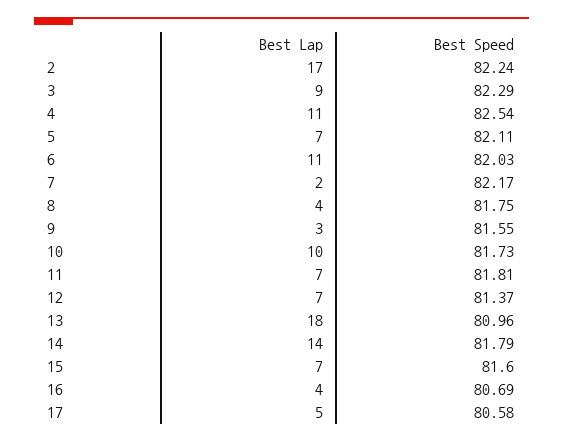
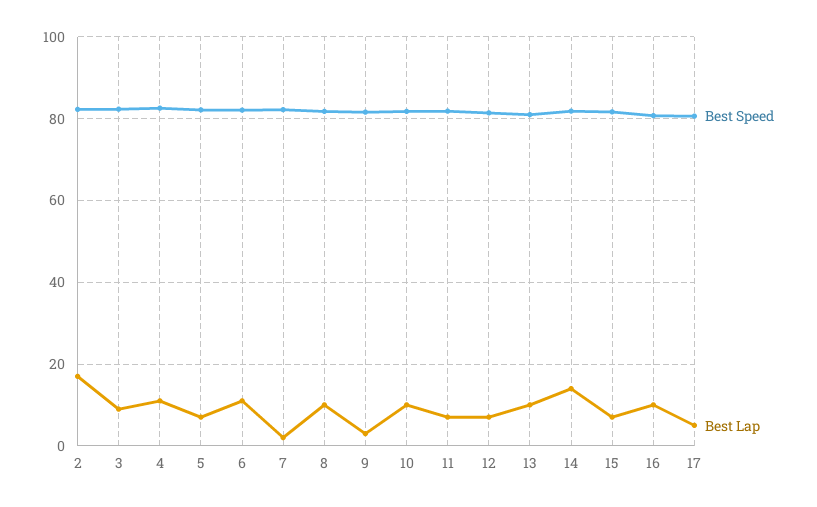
  {
    "Best Lap": {
      "2": 17,
      "3": 9,
      "4": 11,
      "5": 7,
      "6": 11,
      "7": 2,
-     "8": 4,
+     "8": 10,
      "9": 3,
      "10": 10,
      "11": 7,
      "12": 7,
-     "13": 18,
+     "13": 10,
      "14": 14,
      "15": 7,
-     "16": 4,
+     "16": 10,
      "17": 5
    },
    "Best Speed": {
      "2": 82.24,
      "3": 82.29,
      "4": 82.54,
      "5": 82.11,
      "6": 82.03,
      "7": 82.17,
      "8": 81.75,
      "9": 81.55,
      "10": 81.73,
      "11": 81.81,
      "12": 81.37,
      "13": 80.96,
      "14": 81.79,
      "15": 81.6,
      "16": 80.69,
      "17": 80.58
    }
  }

